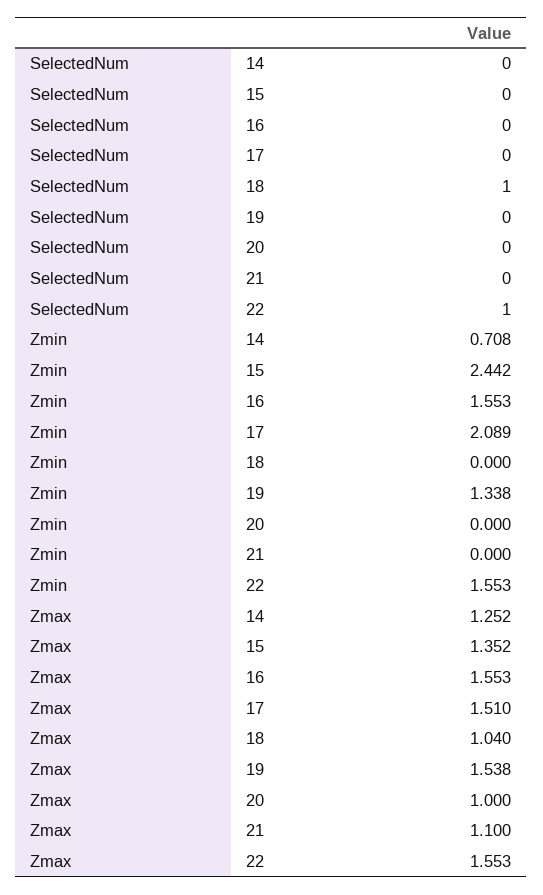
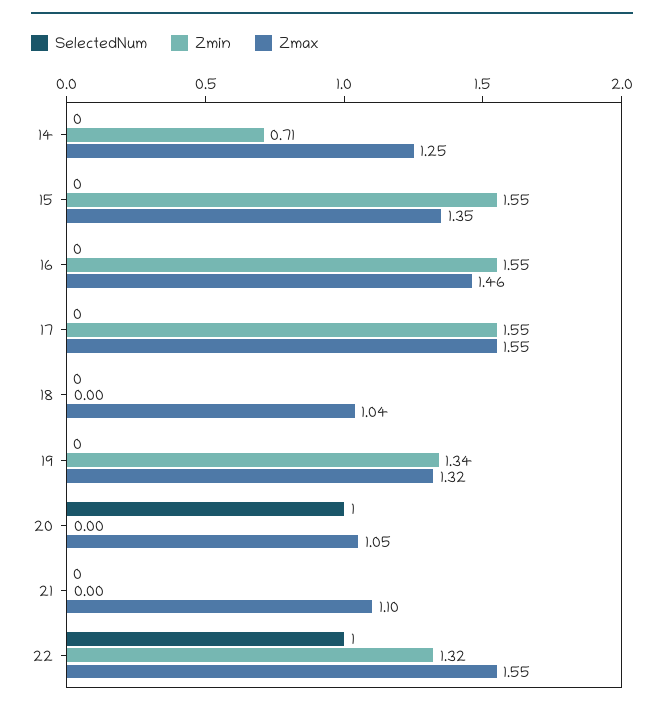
  {
    "SelectedNum": {
      "14": 0,
      "15": 0,
      "16": 0,
      "17": 0,
-     "18": 1,
+     "18": 0,
      "19": 0,
-     "20": 0,
+     "20": 1,
      "21": 0,
      "22": 1
    },
    "Zmin": {
      "14": 0.708,
-     "15": 2.442,
+     "15": 1.55,
      "16": 1.553,
-     "17": 2.089,
+     "17": 1.55,
      "18": 0,
      "19": 1.338,
      "20": 0,
      "21": 0,
-     "22": 1.553
+     "22": 1.32
    },
    "Zmax": {
      "14": 1.252,
      "15": 1.352,
-     "16": 1.553,
+     "16": 1.46,
-     "17": 1.51,
+     "17": 1.55,
      "18": 1.04,
-     "19": 1.538,
+     "19": 1.32,
-     "20": 1,
+     "20": 1.05,
      "21": 1.1,
      "22": 1.553
    }
  }

